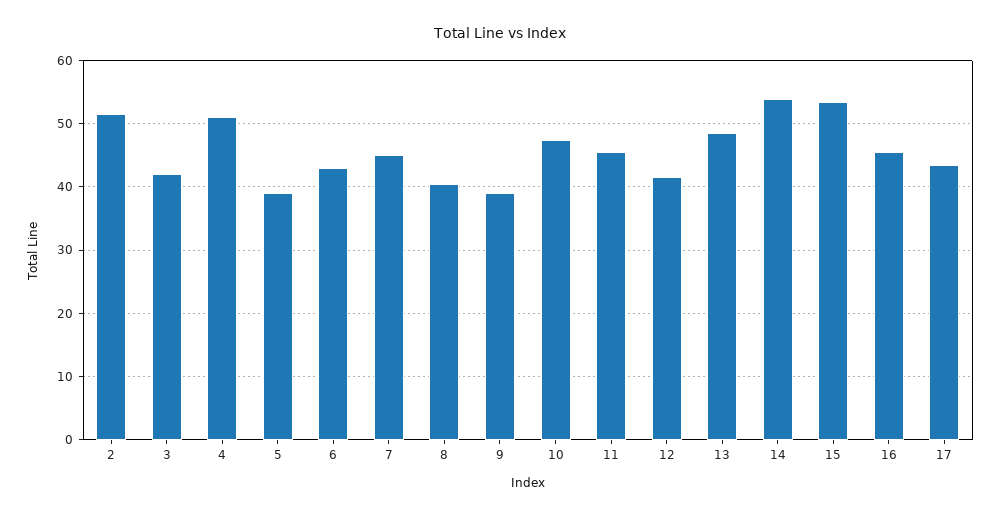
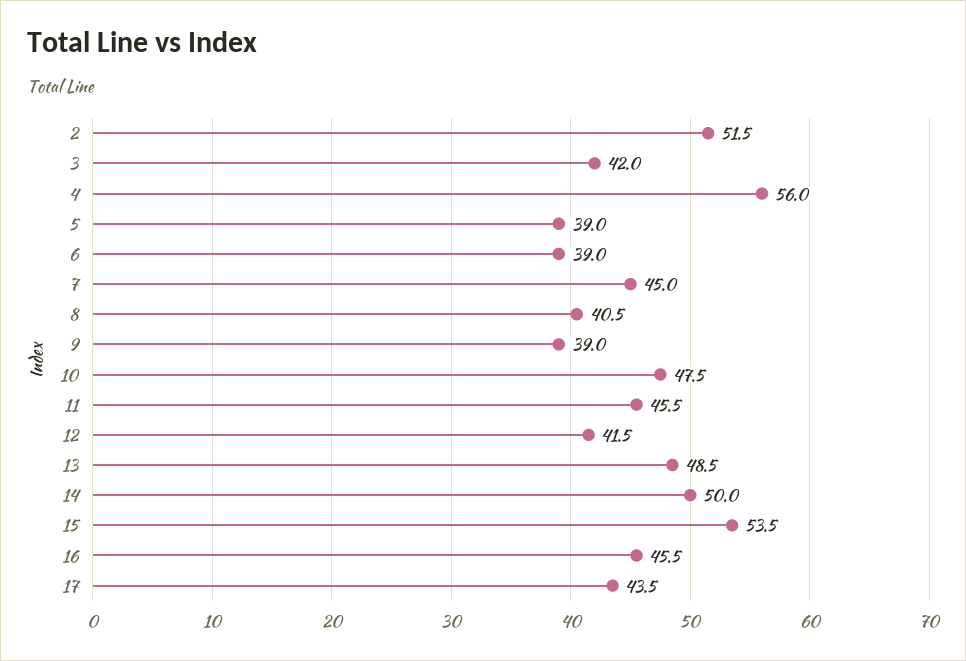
  {
    "2": 51.5,
    "3": 42,
-   "4": 51,
+   "4": 56,
    "5": 39,
-   "6": 43,
+   "6": 39,
    "7": 45,
    "8": 40.5,
    "9": 39,
    "10": 47.5,
    "11": 45.5,
    "12": 41.5,
    "13": 48.5,
-   "14": 54,
+   "14": 50,
    "15": 53.5,
    "16": 45.5,
    "17": 43.5
  }

